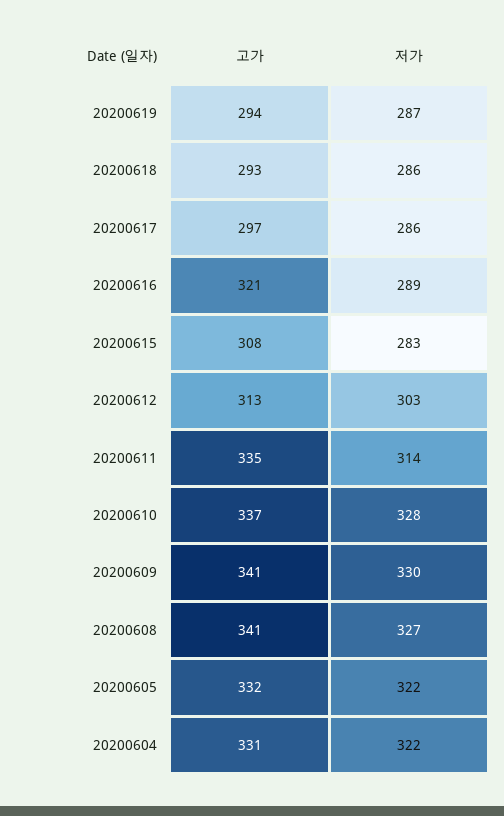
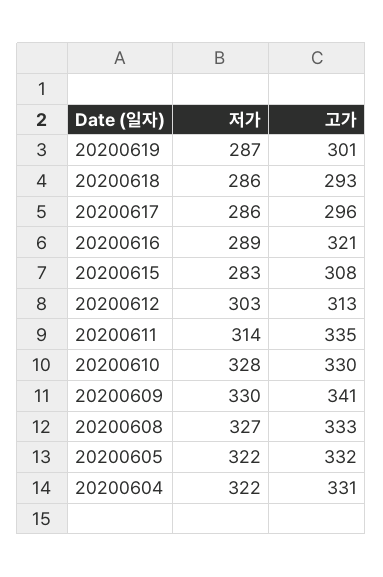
  {
    "고가": {
-     "20200619": 294,
+     "20200619": 301,
      "20200618": 293,
-     "20200617": 297,
+     "20200617": 296,
      "20200616": 321,
      "20200615": 308,
      "20200612": 313,
      "20200611": 335,
-     "20200610": 337,
+     "20200610": 330,
      "20200609": 341,
-     "20200608": 341,
+     "20200608": 333,
      "20200605": 332,
      "20200604": 331
    },
    "저가": {
      "20200619": 287,
      "20200618": 286,
      "20200617": 286,
      "20200616": 289,
      "20200615": 283,
      "20200612": 303,
      "20200611": 314,
      "20200610": 328,
      "20200609": 330,
      "20200608": 327,
      "20200605": 322,
      "20200604": 322
    }
  }

